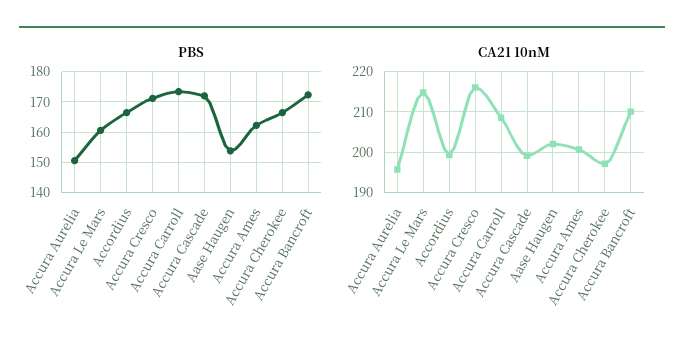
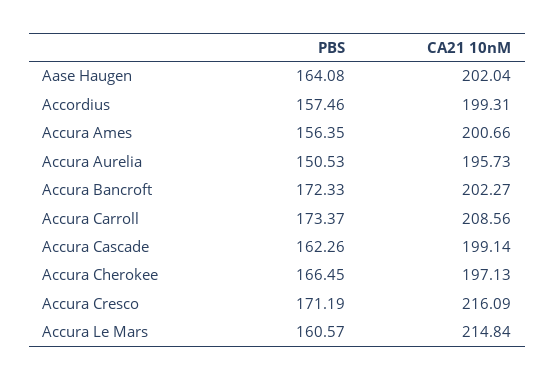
  {
    "PBS": {
      "Accura Aurelia": 150.53,
      "Accura Le Mars": 160.57,
-     "Accordius": 166,
+     "Accordius": 157.46,
      "Accura Cresco": 171.19,
      "Accura Carroll": 173.37,
-     "Accura Cascade": 172,
+     "Accura Cascade": 162.26,
-     "Aase Haugen": 154,
+     "Aase Haugen": 164.08,
-     "Accura Ames": 162,
+     "Accura Ames": 156.35,
      "Accura Cherokee": 166.45,
      "Accura Bancroft": 172.33
    },
    "CA21 10nM": {
      "Accura Aurelia": 195.73,
      "Accura Le Mars": 214.84,
      "Accordius": 199.31,
      "Accura Cresco": 216.09,
      "Accura Carroll": 208.56,
      "Accura Cascade": 199.14,
      "Aase Haugen": 202.04,
      "Accura Ames": 200.66,
      "Accura Cherokee": 197.13,
-     "Accura Bancroft": 210
+     "Accura Bancroft": 202.27
    }
  }

